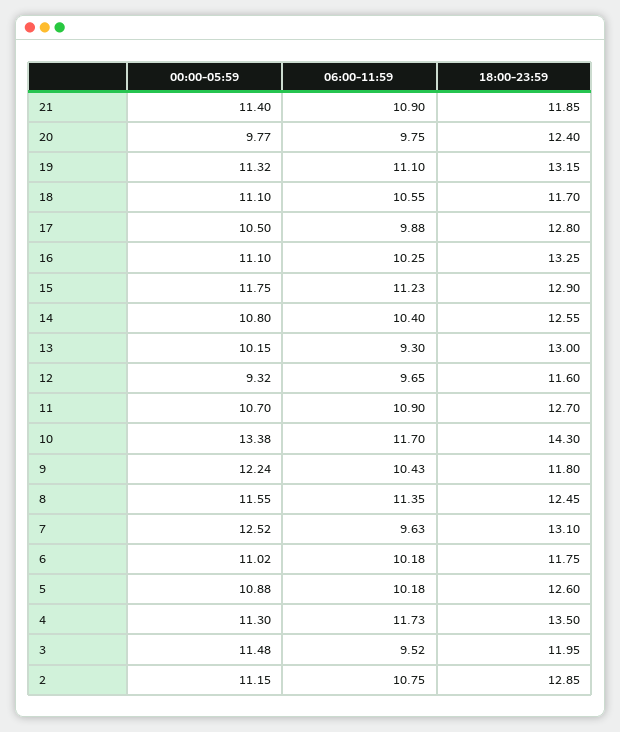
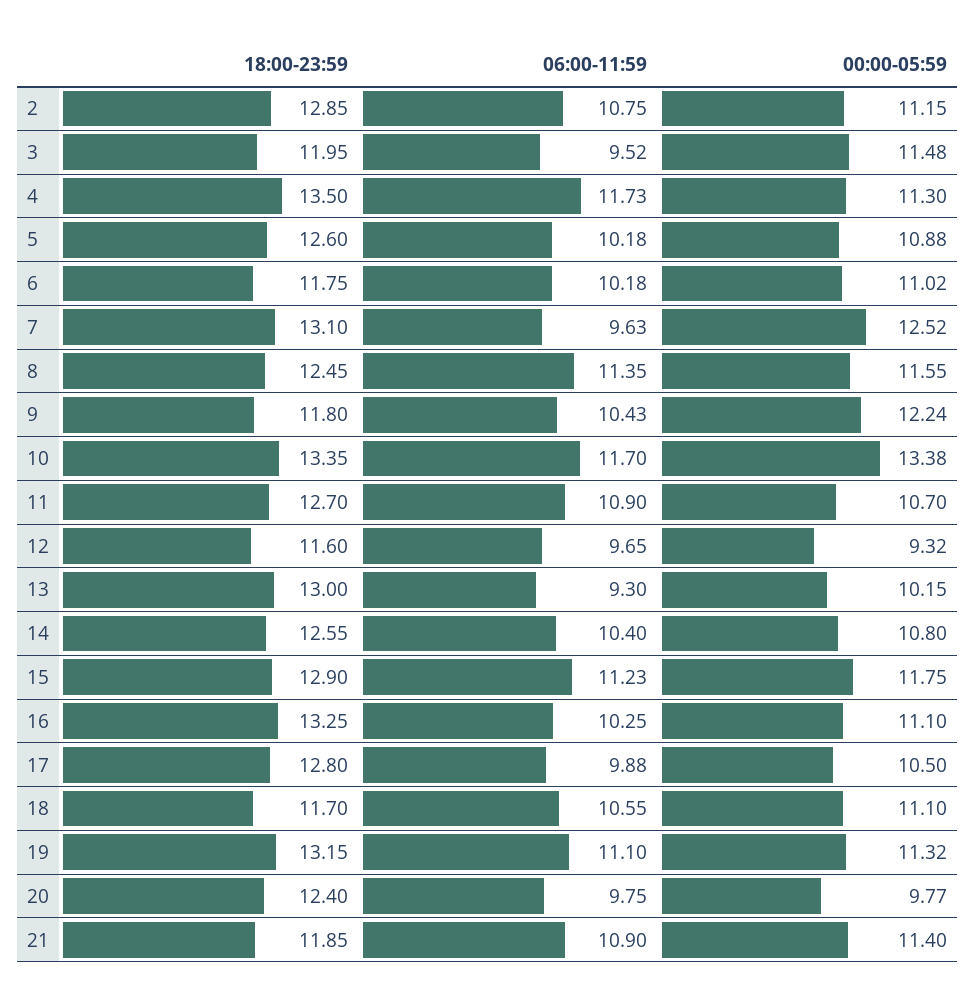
  {
    "00:00-05:59": {
      "21": 11.4,
      "20": 9.77,
      "19": 11.32,
      "18": 11.1,
      "17": 10.5,
      "16": 11.1,
      "15": 11.75,
      "14": 10.8,
      "13": 10.15,
      "12": 9.32,
      "11": 10.7,
      "10": 13.38,
      "9": 12.24,
      "8": 11.55,
      "7": 12.52,
      "6": 11.02,
      "5": 10.88,
      "4": 11.3,
      "3": 11.48,
      "2": 11.15
    },
    "06:00-11:59": {
      "21": 10.9,
      "20": 9.75,
      "19": 11.1,
      "18": 10.55,
      "17": 9.88,
      "16": 10.25,
      "15": 11.23,
      "14": 10.4,
      "13": 9.3,
      "12": 9.65,
      "11": 10.9,
      "10": 11.7,
      "9": 10.43,
      "8": 11.35,
      "7": 9.63,
      "6": 10.18,
      "5": 10.18,
      "4": 11.73,
      "3": 9.52,
      "2": 10.75
    },
    "18:00-23:59": {
      "21": 11.85,
      "20": 12.4,
      "19": 13.15,
      "18": 11.7,
      "17": 12.8,
      "16": 13.25,
      "15": 12.9,
      "14": 12.55,
      "13": 13,
      "12": 11.6,
      "11": 12.7,
-     "10": 14.3,
+     "10": 13.35,
      "9": 11.8,
      "8": 12.45,
      "7": 13.1,
      "6": 11.75,
      "5": 12.6,
      "4": 13.5,
      "3": 11.95,
      "2": 12.85
    }
  }

